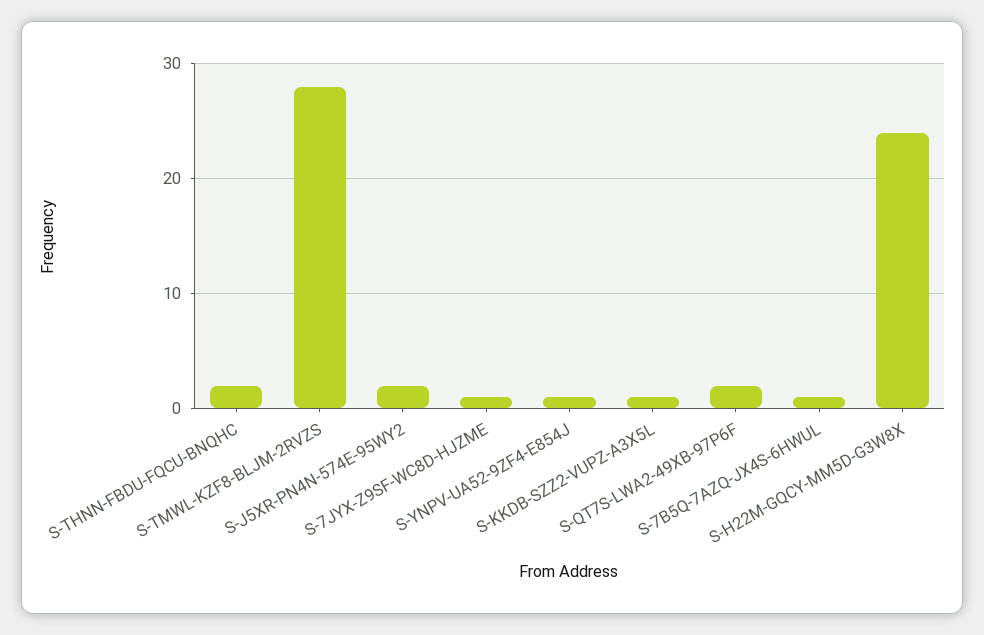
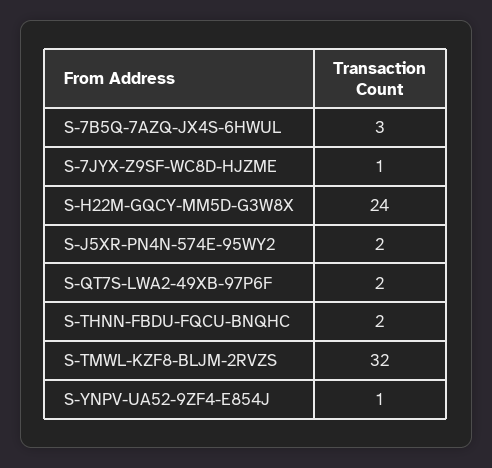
  {
    "S-THNN-FBDU-FQCU-BNQHC": 2,
-   "S-TMWL-KZF8-BLJM-2RVZS": 28,
+   "S-TMWL-KZF8-BLJM-2RVZS": 32,
    "S-J5XR-PN4N-574E-95WY2": 2,
    "S-7JYX-Z9SF-WC8D-HJZME": 1,
    "S-YNPV-UA52-9ZF4-E854J": 1,
-   "S-KKDB-SZZ2-VUPZ-A3X5L": 1,
    "S-QT7S-LWA2-49XB-97P6F": 2,
-   "S-7B5Q-7AZQ-JX4S-6HWUL": 1,
+   "S-7B5Q-7AZQ-JX4S-6HWUL": 3,
    "S-H22M-GQCY-MM5D-G3W8X": 24
  }

